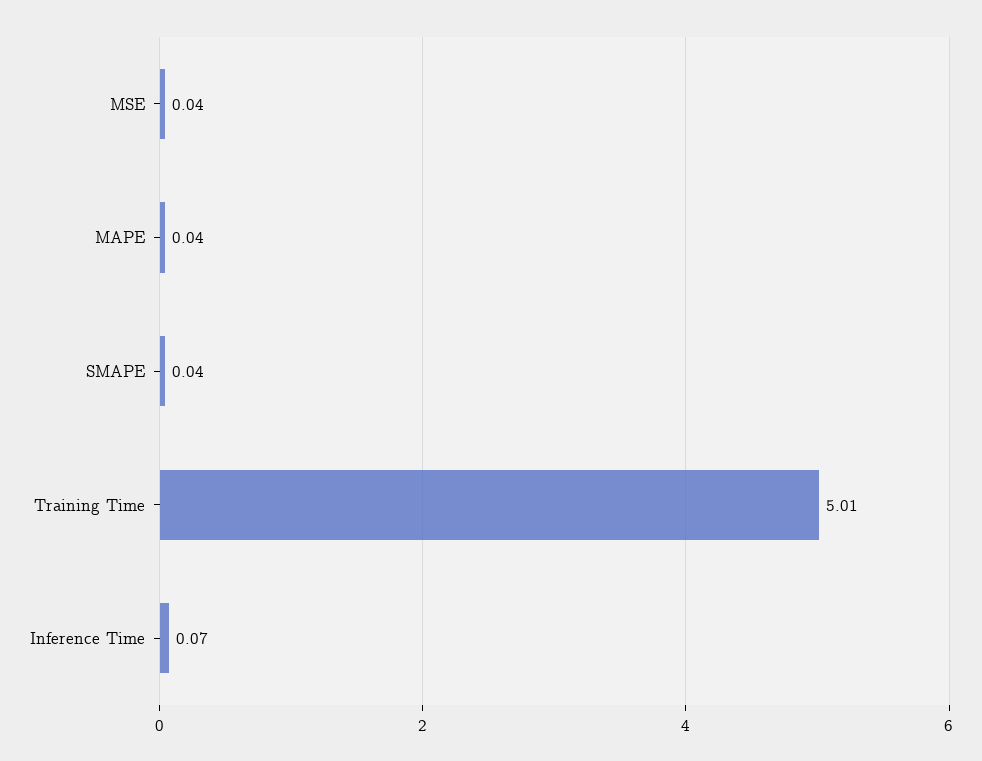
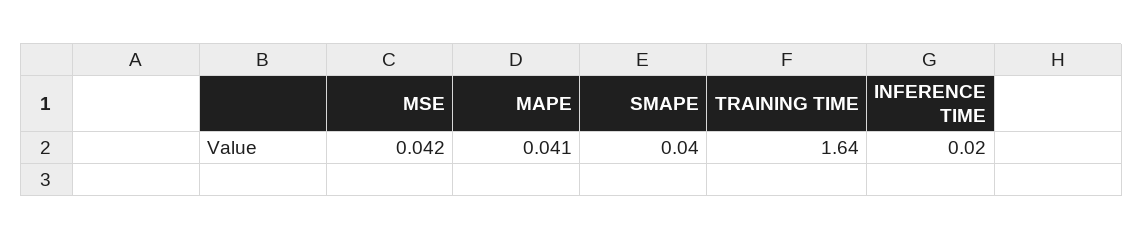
  {
    "MSE": 0.042,
    "MAPE": 0.041,
    "SMAPE": 0.04,
-   "Training Time": 5.01,
+   "Training Time": 1.64,
-   "Inference Time": 0.07
+   "Inference Time": 0.02
  }

